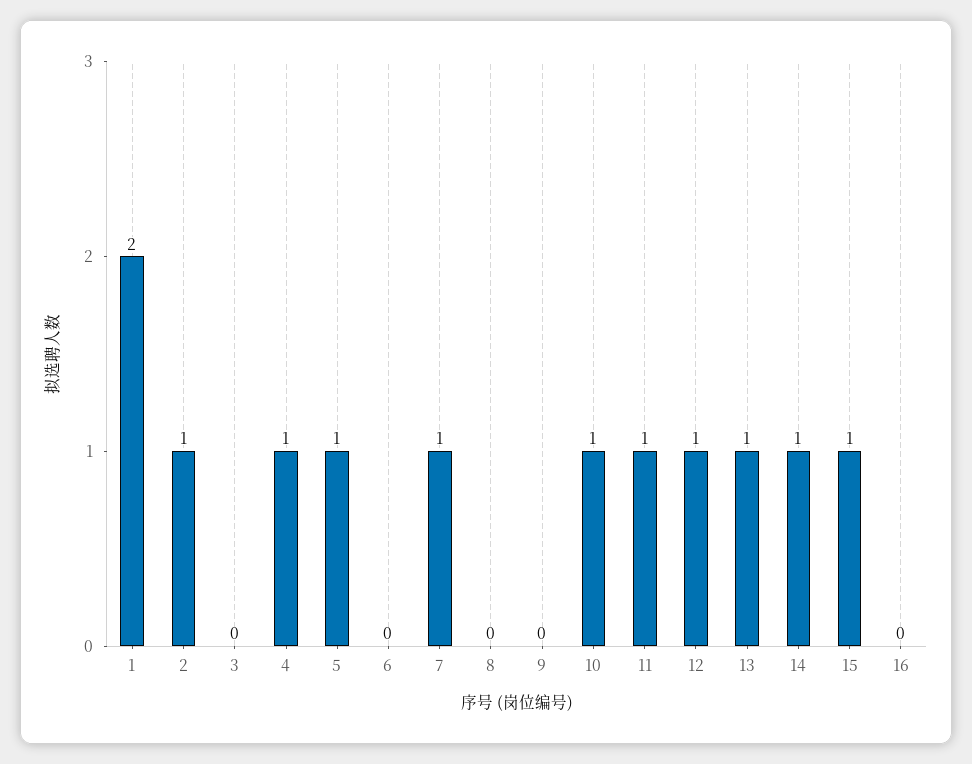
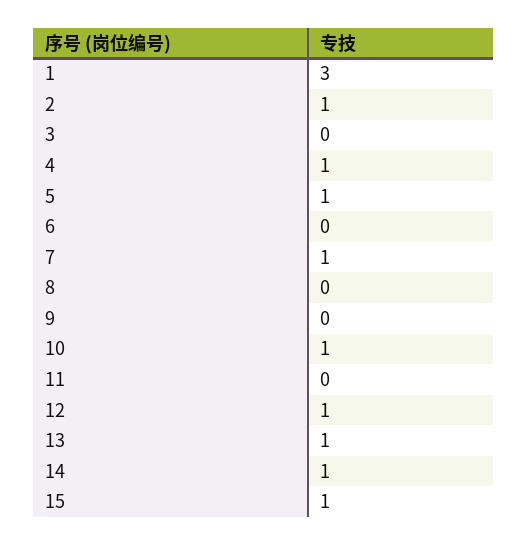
  {
-   "1": 2,
+   "1": 3,
    "2": 1,
    "3": 0,
    "4": 1,
    "5": 1,
    "6": 0,
    "7": 1,
    "8": 0,
    "9": 0,
    "10": 1,
-   "11": 1,
+   "11": 0,
    "12": 1,
    "13": 1,
    "14": 1,
-   "15": 1,
+   "15": 1
-   "16": 0
  }

